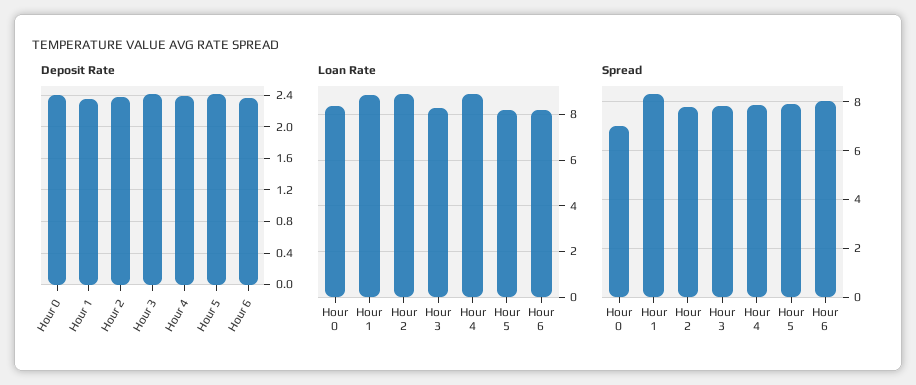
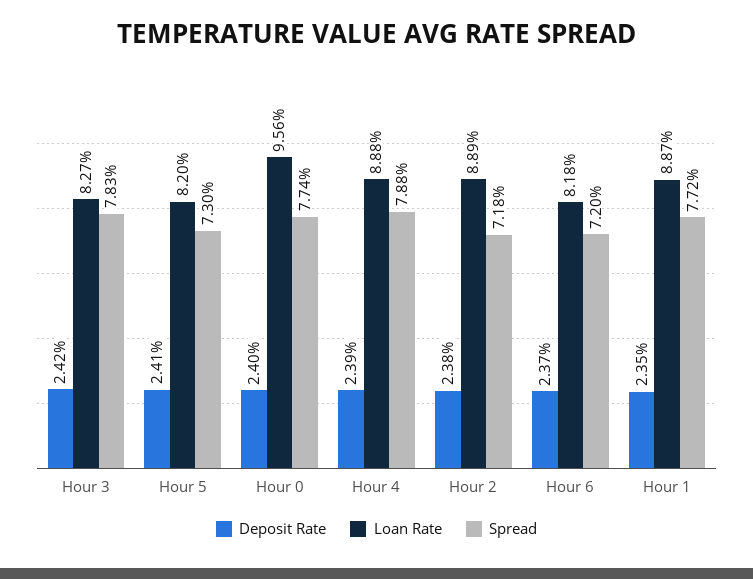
  {
    "Deposit Rate": {
      "Hour 0": 2.4,
      "Hour 1": 2.35,
      "Hour 2": 2.38,
      "Hour 3": 2.42,
      "Hour 4": 2.39,
      "Hour 5": 2.41,
      "Hour 6": 2.37
    },
    "Loan Rate": {
-     "Hour 0": 8.5,
+     "Hour 0": 9.56,
      "Hour 1": 8.87,
      "Hour 2": 8.89,
      "Hour 3": 8.27,
      "Hour 4": 8.88,
      "Hour 5": 8.2,
      "Hour 6": 8.18
    },
    "Spread": {
-     "Hour 0": 7,
+     "Hour 0": 7.74,
-     "Hour 1": 8.25,
+     "Hour 1": 7.72,
-     "Hour 2": 7.75,
+     "Hour 2": 7.18,
      "Hour 3": 7.83,
      "Hour 4": 7.88,
-     "Hour 5": 8,
+     "Hour 5": 7.3,
-     "Hour 6": 8
+     "Hour 6": 7.2
    }
  }

